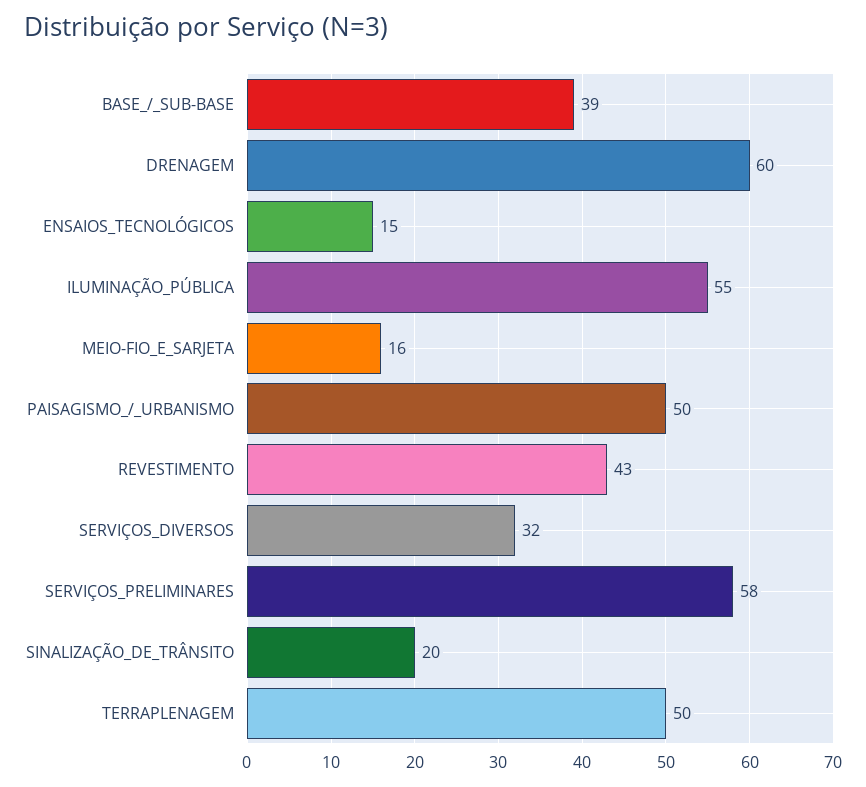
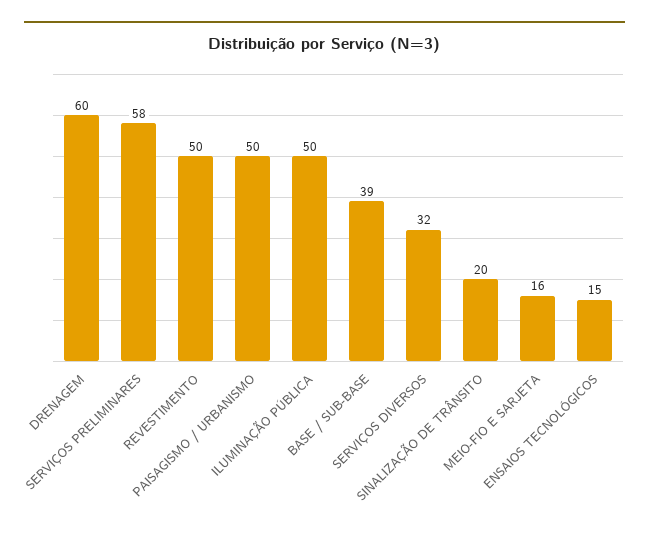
  {
    "BASE_/_SUB-BASE": 39,
    "DRENAGEM": 60,
    "ENSAIOS_TECNOLÓGICOS": 15,
-   "ILUMINAÇÃO_PÚBLICA": 55,
+   "ILUMINAÇÃO_PÚBLICA": 50,
    "MEIO-FIO_E_SARJETA": 16,
    "PAISAGISMO_/_URBANISMO": 50,
-   "REVESTIMENTO": 43,
+   "REVESTIMENTO": 50,
    "SERVIÇOS_DIVERSOS": 32,
    "SERVIÇOS_PRELIMINARES": 58,
-   "SINALIZAÇÃO_DE_TRÂNSITO": 20,
+   "SINALIZAÇÃO_DE_TRÂNSITO": 20
-   "TERRAPLENAGEM": 50
  }

